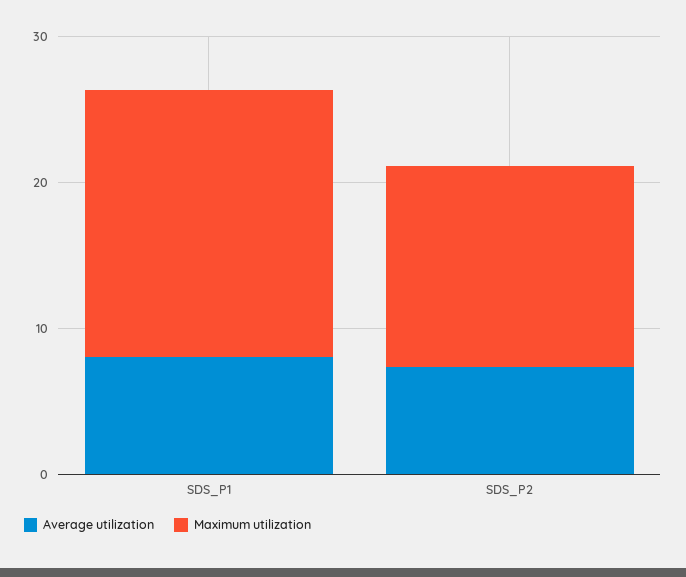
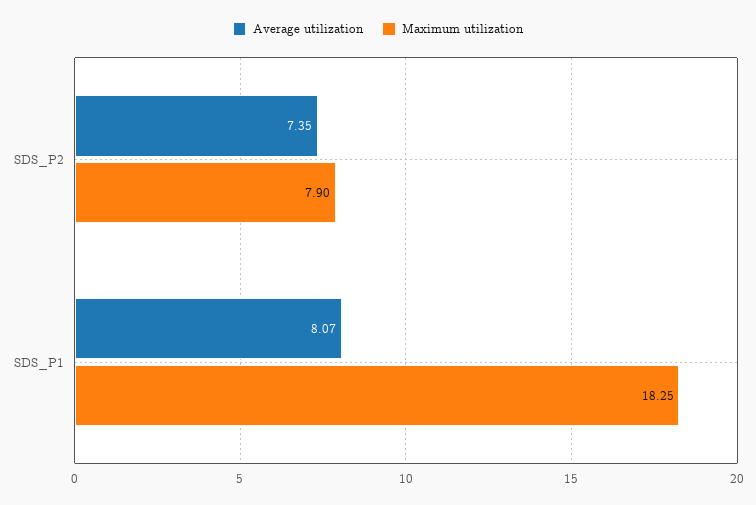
  {
    "Average utilization": {
      "SDS_P1": 8.07,
      "SDS_P2": 7.35
    },
    "Maximum utilization": {
      "SDS_P1": 18.25,
-     "SDS_P2": 14
+     "SDS_P2": 7.9
    }
  }

